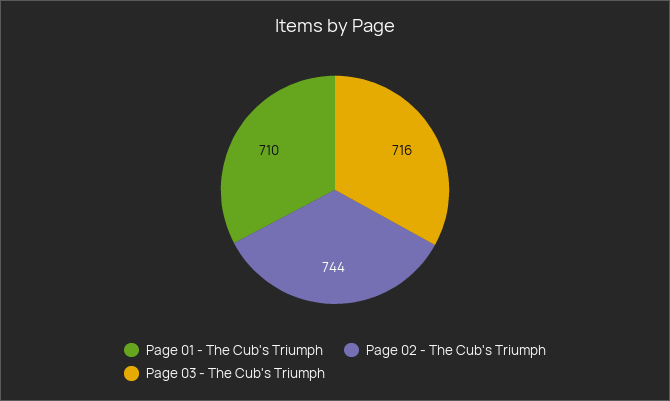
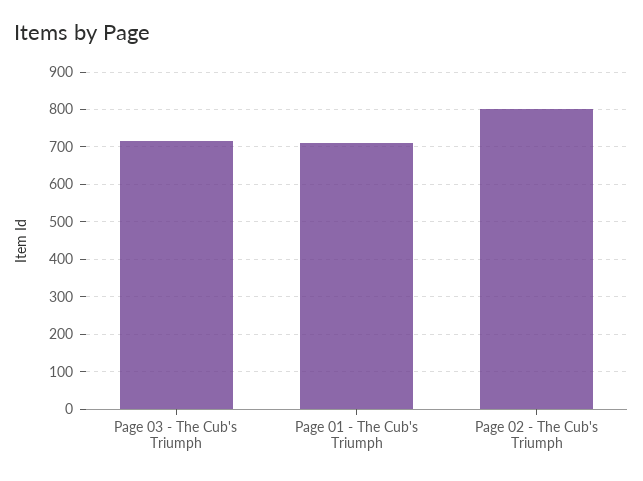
  {
    "Page 01 - The Cub's Triumph": 710,
-   "Page 02 - The Cub's Triumph": 744,
+   "Page 02 - The Cub's Triumph": 800,
    "Page 03 - The Cub's Triumph": 716
  }

